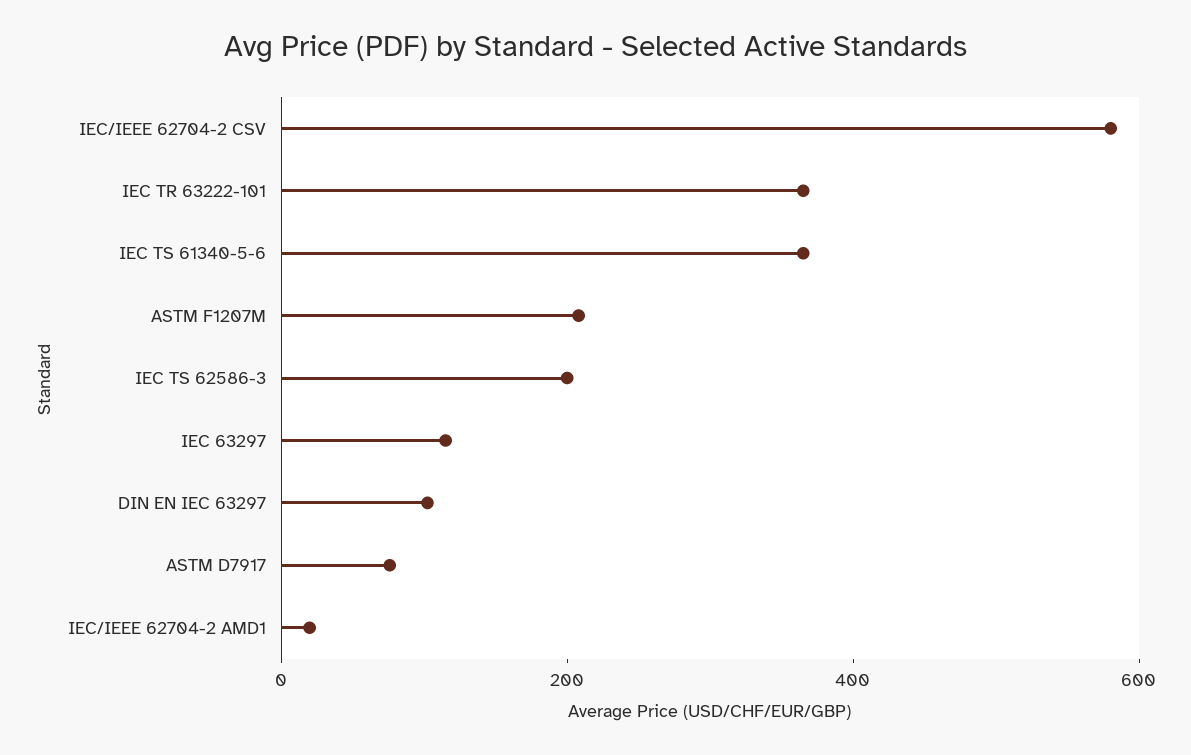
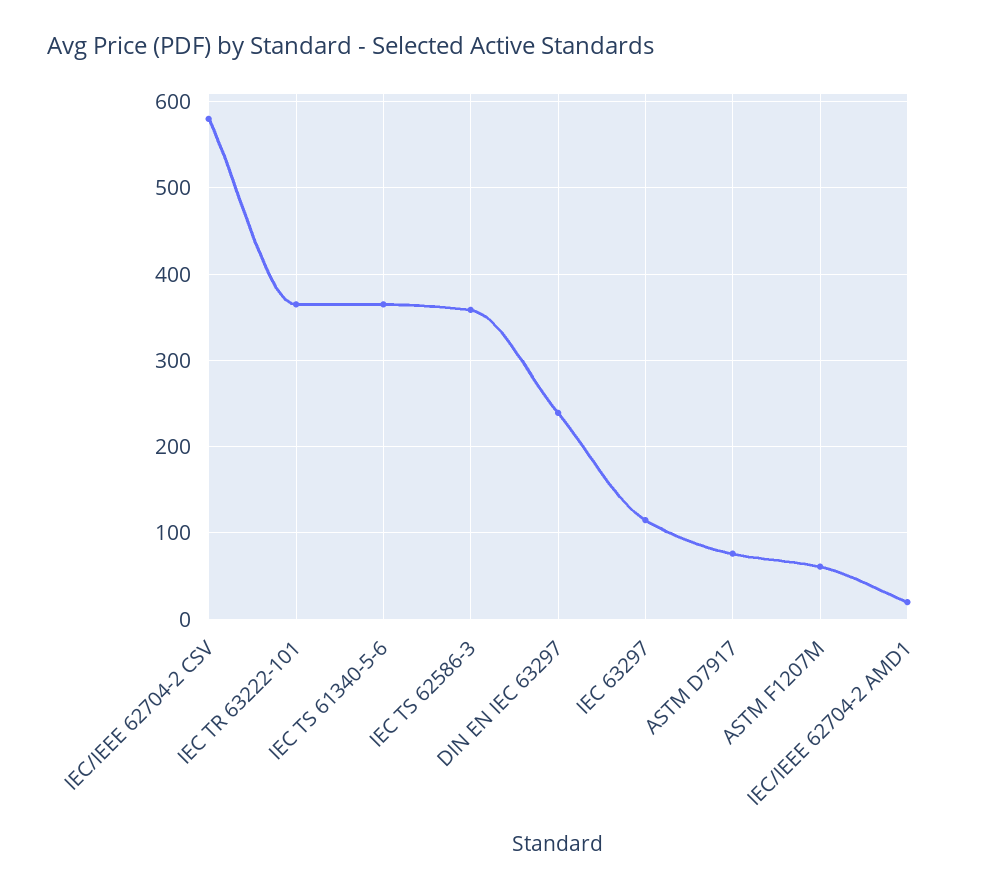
  {
    "IEC/IEEE 62704-2 CSV": 580,
    "IEC TR 63222-101": 370,
    "IEC TS 61340-5-6": 370,
-   "ASTM F1207M": 200,
+   "ASTM F1207M": 60,
-   "IEC TS 62586-3": 200,
+   "IEC TS 62586-3": 360,
    "IEC 63297": 120,
-   "DIN EN IEC 63297": 100,
+   "DIN EN IEC 63297": 240,
    "ASTM D7917": 80,
    "IEC/IEEE 62704-2 AMD1": 20
  }

